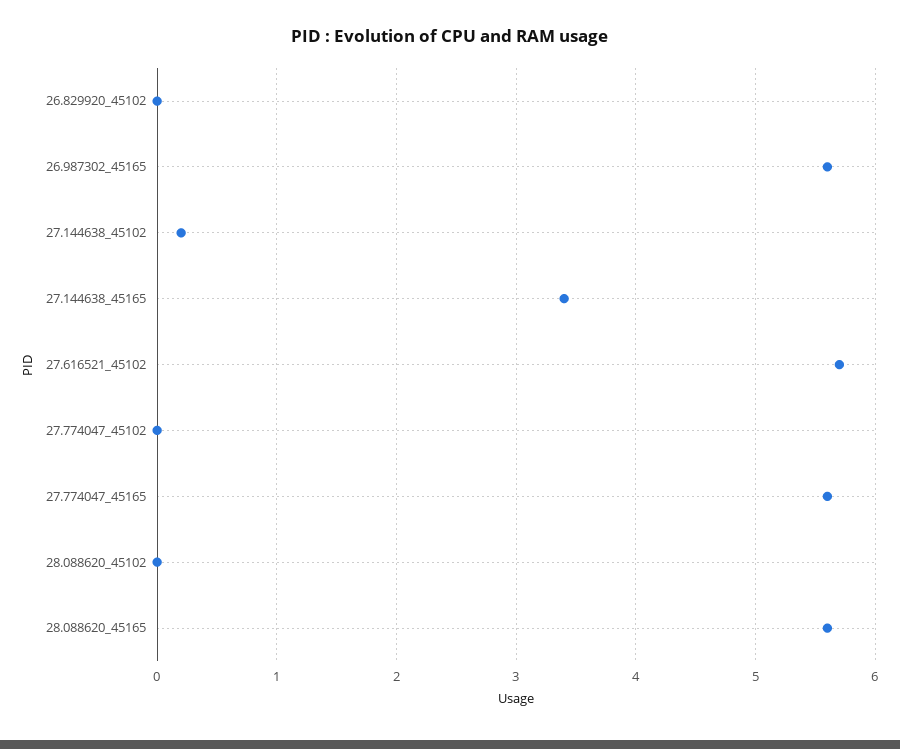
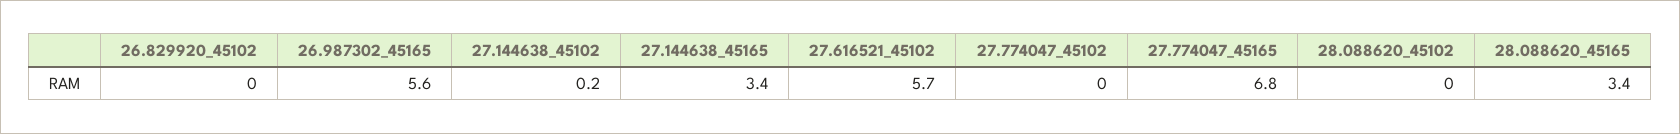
  {
    "26.829920_45102": 0,
    "26.987302_45165": 5.6,
    "27.144638_45102": 0.2,
    "27.144638_45165": 3.4,
    "27.616521_45102": 5.7,
    "27.774047_45102": 0,
-   "27.774047_45165": 5.6,
+   "27.774047_45165": 6.8,
    "28.088620_45102": 0,
-   "28.088620_45165": 5.6
+   "28.088620_45165": 3.4
  }

